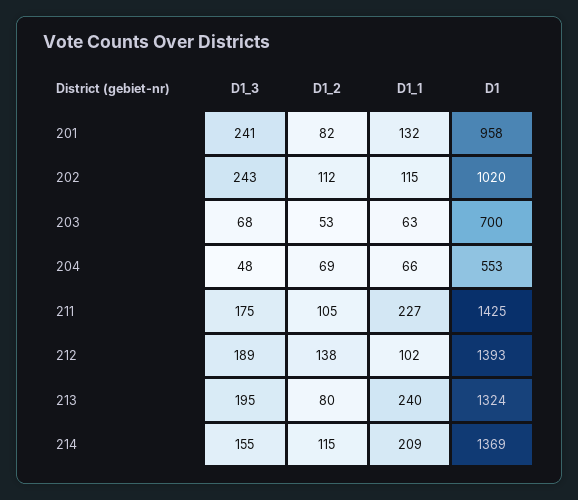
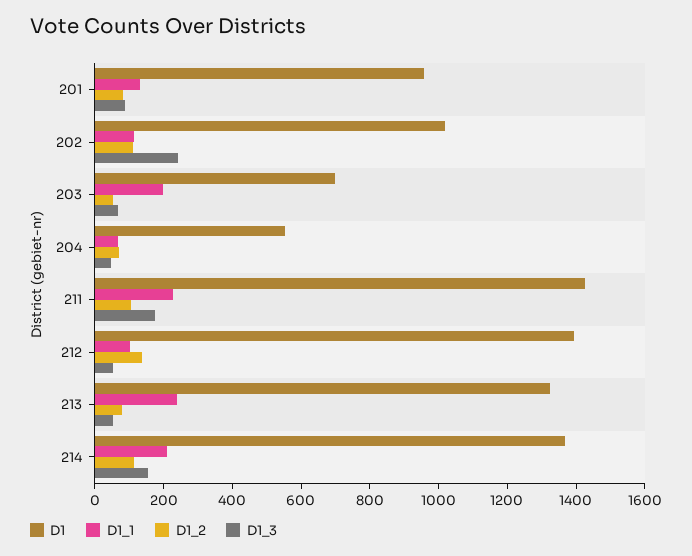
  {
    "D1_3": {
-     "201": 241,
+     "201": 100,
      "202": 243,
      "203": 68,
      "204": 48,
      "211": 175,
-     "212": 189,
+     "212": 50,
-     "213": 195,
+     "213": 50,
      "214": 155
    },
    "D1_2": {
      "201": 82,
      "202": 112,
      "203": 53,
      "204": 69,
      "211": 105,
      "212": 138,
      "213": 80,
      "214": 115
    },
    "D1_1": {
      "201": 132,
      "202": 115,
-     "203": 63,
+     "203": 200,
      "204": 66,
      "211": 227,
      "212": 102,
      "213": 240,
      "214": 209
    },
    "D1": {
      "201": 958,
      "202": 1020,
      "203": 700,
      "204": 553,
      "211": 1425,
      "212": 1393,
      "213": 1324,
      "214": 1369
    }
  }

